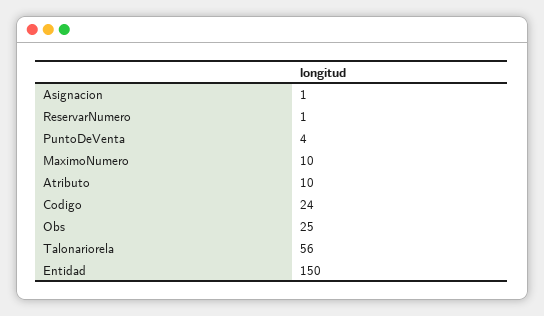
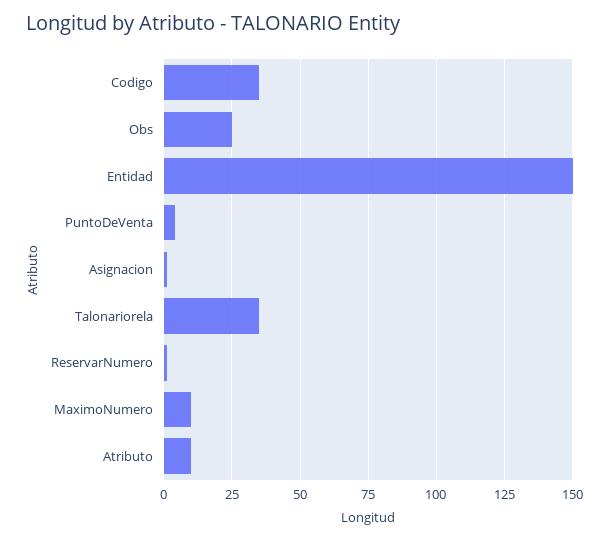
  {
    "Asignacion": 1,
    "ReservarNumero": 1,
    "PuntoDeVenta": 4,
    "MaximoNumero": 10,
    "Atributo": 10,
-   "Codigo": 24,
+   "Codigo": 35,
    "Obs": 25,
-   "Talonariorela": 56,
+   "Talonariorela": 35,
    "Entidad": 150
  }

